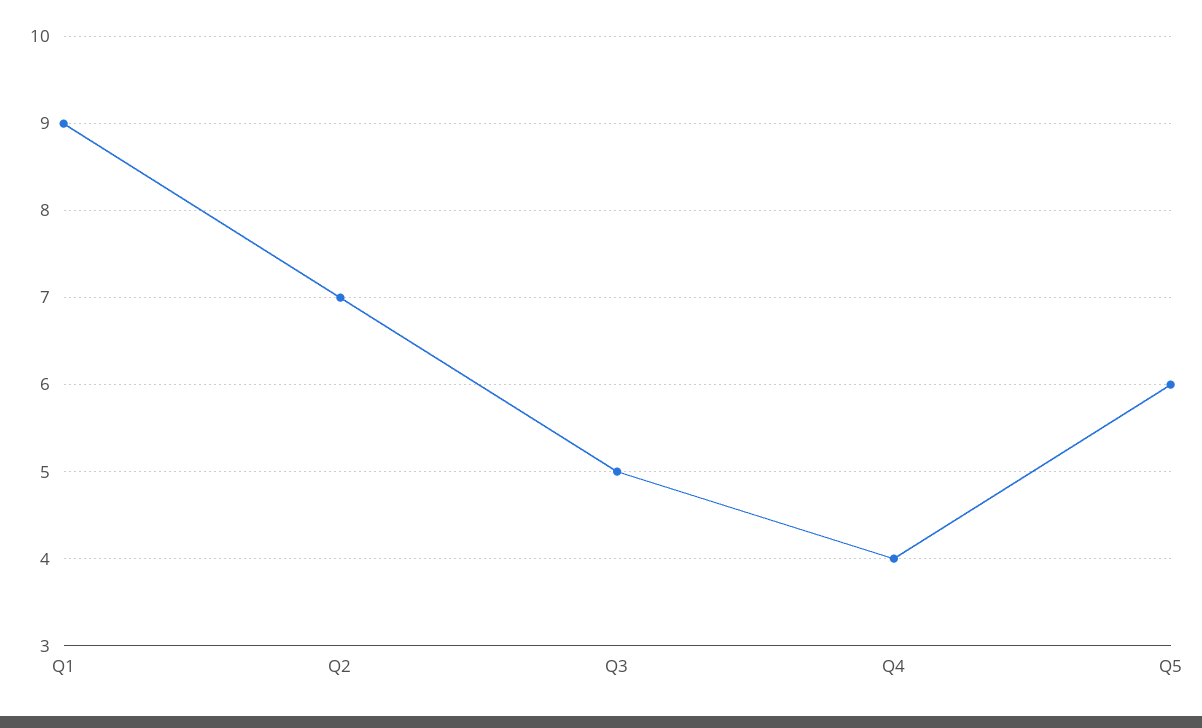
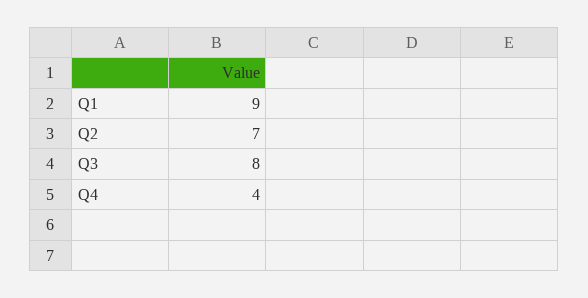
  {
    "Q1": 9,
    "Q2": 7,
-   "Q3": 5,
+   "Q3": 8,
-   "Q4": 4,
+   "Q4": 4
-   "Q5": 6
  }

